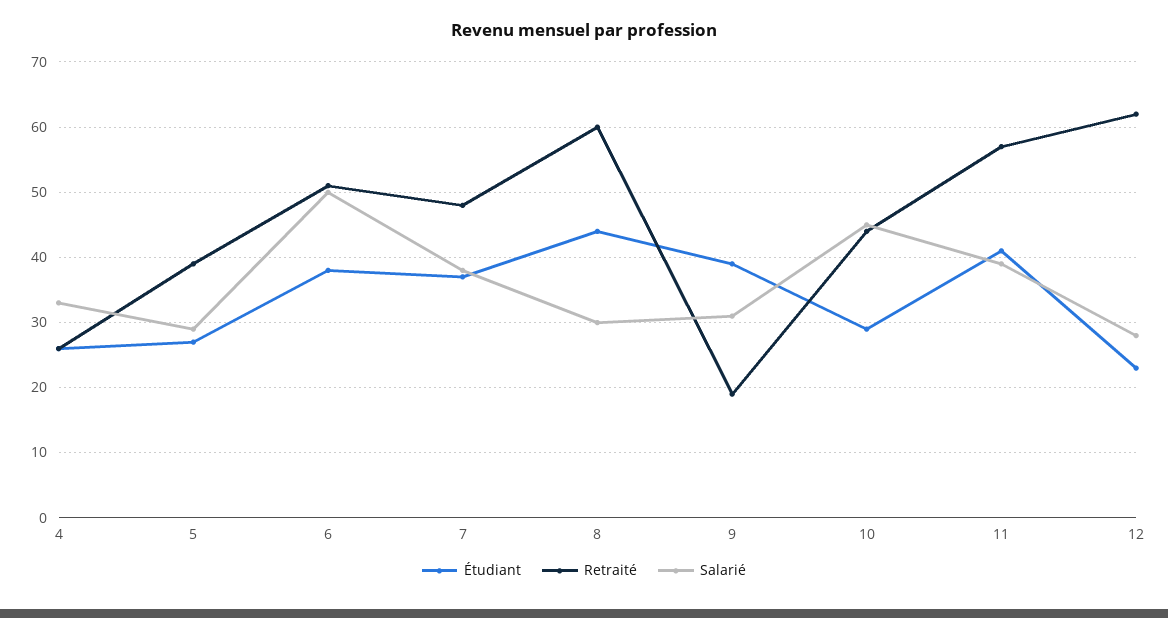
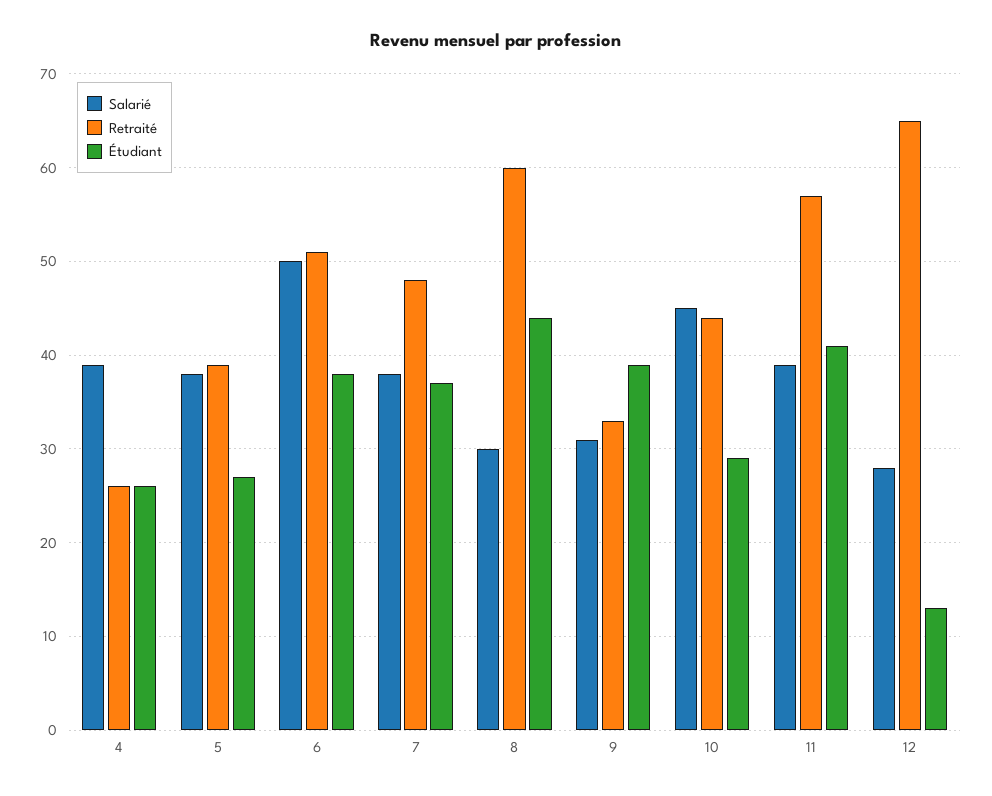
  {
    "Étudiant": {
      "4": 26,
      "5": 27,
      "6": 38,
      "7": 37,
      "8": 44,
      "9": 39,
      "10": 29,
      "11": 41,
-     "12": 23
+     "12": 13
    },
    "Retraité": {
      "4": 26,
      "5": 39,
      "6": 51,
      "7": 48,
      "8": 60,
-     "9": 19,
+     "9": 33,
      "10": 44,
      "11": 57,
-     "12": 62
+     "12": 65
    },
    "Salarié": {
-     "4": 33,
+     "4": 39,
-     "5": 29,
+     "5": 38,
      "6": 50,
      "7": 38,
      "8": 30,
      "9": 31,
      "10": 45,
      "11": 39,
      "12": 28
    }
  }

